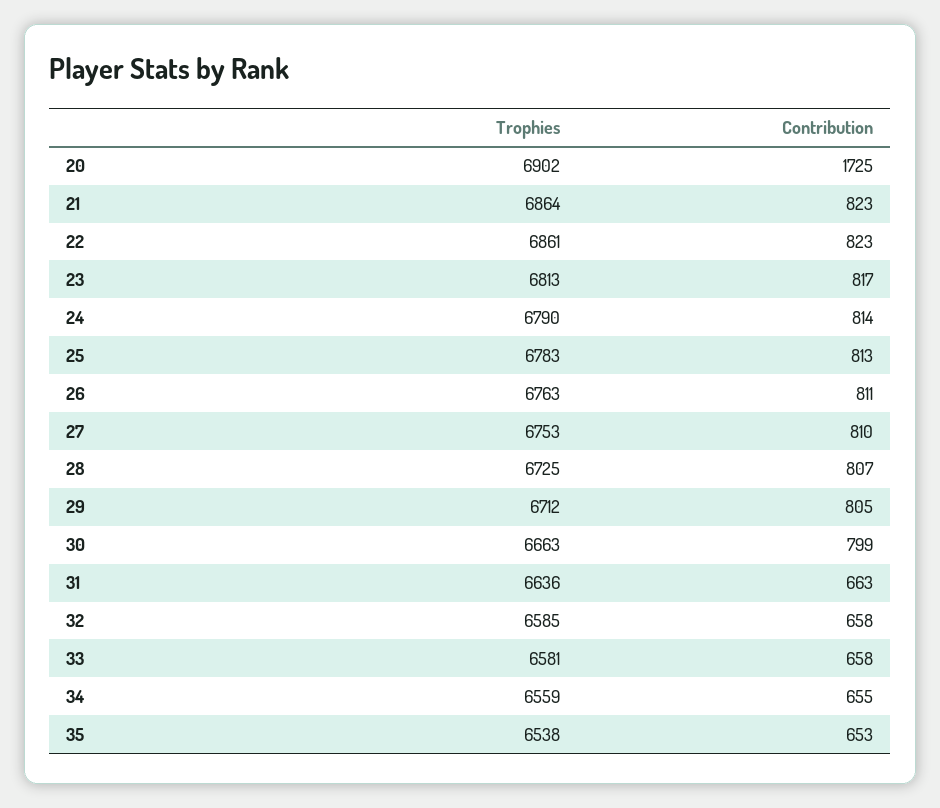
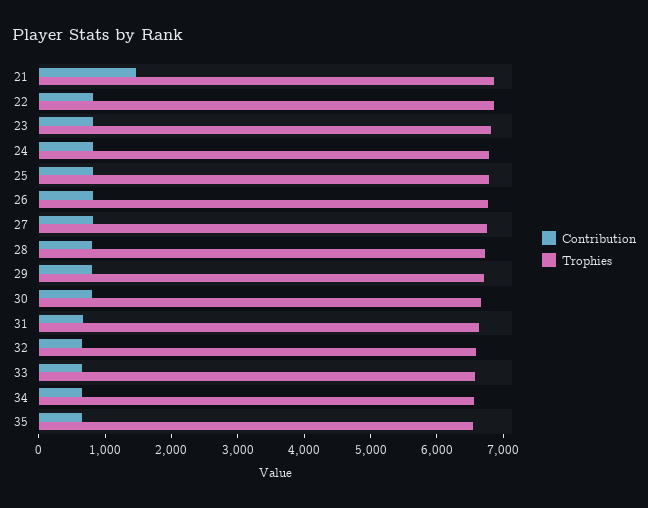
  {
    "Trophies": {
-     "20": 6902,
      "21": 6864,
      "22": 6861,
      "23": 6813,
      "24": 6790,
      "25": 6783,
      "26": 6763,
      "27": 6753,
      "28": 6725,
      "29": 6712,
      "30": 6663,
      "31": 6636,
      "32": 6585,
      "33": 6581,
      "34": 6559,
      "35": 6538
    },
    "Contribution": {
-     "20": 1725,
-     "21": 823,
+     "21": 1400,
      "22": 823,
      "23": 817,
      "24": 814,
      "25": 813,
      "26": 811,
      "27": 810,
      "28": 807,
      "29": 805,
      "30": 799,
      "31": 663,
      "32": 658,
      "33": 658,
      "34": 655,
      "35": 653
    }
  }

